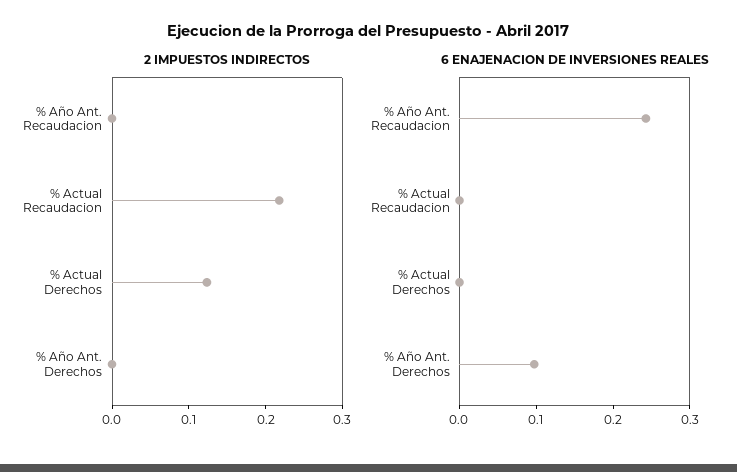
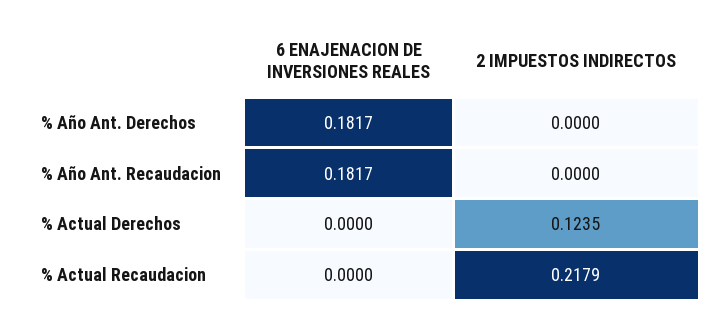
  {
    "2 IMPUESTOS INDIRECTOS": {
      "% Año Ant. Recaudacion": 0,
      "% Actual Recaudacion": 0.2179,
      "% Actual Derechos": 0.1235,
      "% Año Ant. Derechos": 0
    },
    "6 ENAJENACION DE INVERSIONES REALES": {
-     "% Año Ant. Recaudacion": 0.24,
+     "% Año Ant. Recaudacion": 0.1817,
      "% Actual Recaudacion": 0,
      "% Actual Derechos": 0,
-     "% Año Ant. Derechos": 0.1
+     "% Año Ant. Derechos": 0.1817
    }
  }

